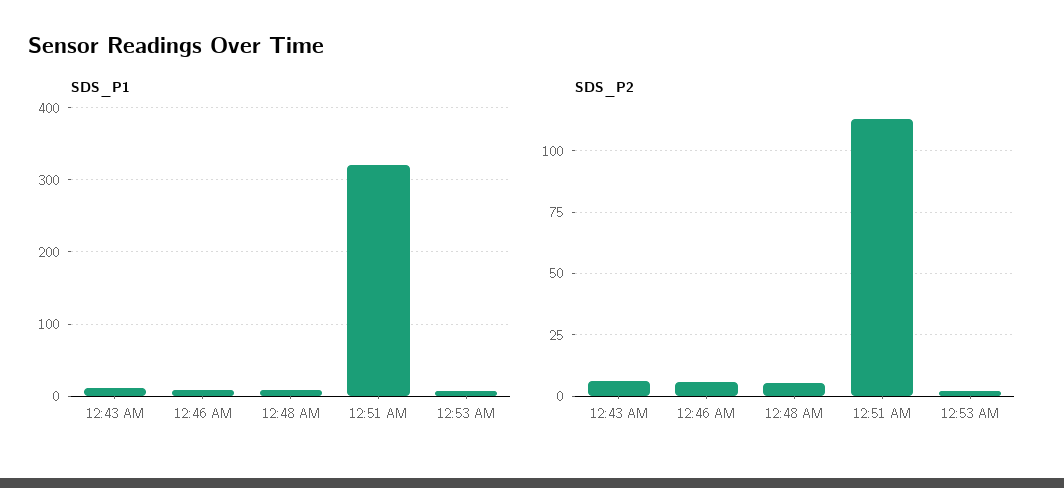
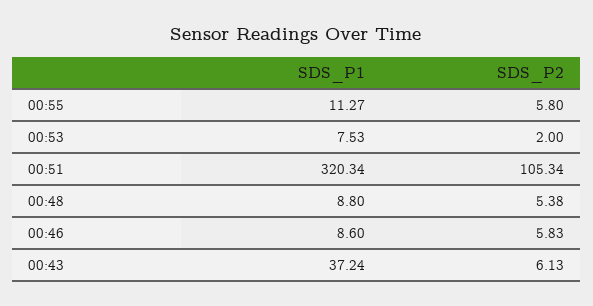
  {
    "SDS_P1": {
-     "12:43 AM": 10,
+     "12:43 AM": 37.24,
      "12:46 AM": 8.6,
      "12:48 AM": 8.8,
      "12:51 AM": 320.34,
-     "12:53 AM": 7.53
+     "12:53 AM": 7.53,
+     "00:55": 11.27
    },
    "SDS_P2": {
      "12:43 AM": 6.13,
      "12:46 AM": 5.83,
      "12:48 AM": 5.38,
-     "12:51 AM": 112.5,
+     "12:51 AM": 105.34,
-     "12:53 AM": 2
+     "12:53 AM": 2,
+     "00:55": 5.8
    }
  }

